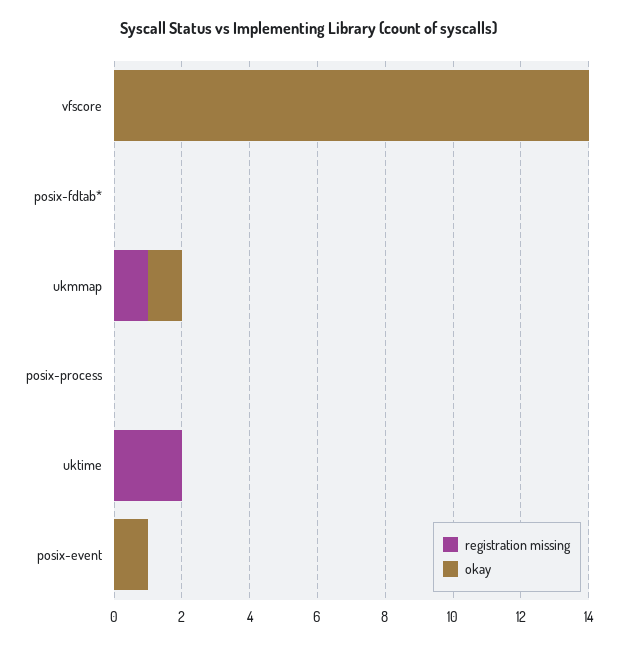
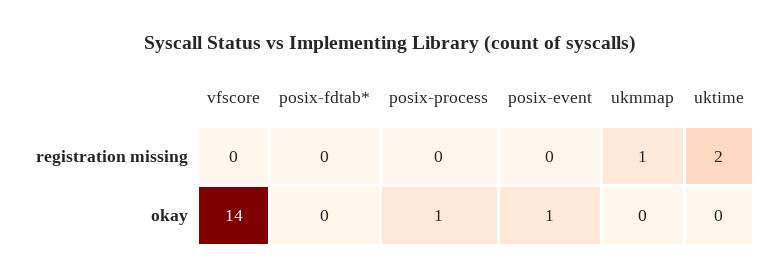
  {
    "registration missing": {
      "vfscore": 0,
      "posix-fdtab*": 0,
      "ukmmap": 1,
      "posix-process": 0,
      "uktime": 2,
      "posix-event": 0
    },
    "okay": {
      "vfscore": 14,
      "posix-fdtab*": 0,
-     "ukmmap": 1,
+     "ukmmap": 0,
-     "posix-process": 0,
+     "posix-process": 1,
      "uktime": 0,
      "posix-event": 1
    }
  }

